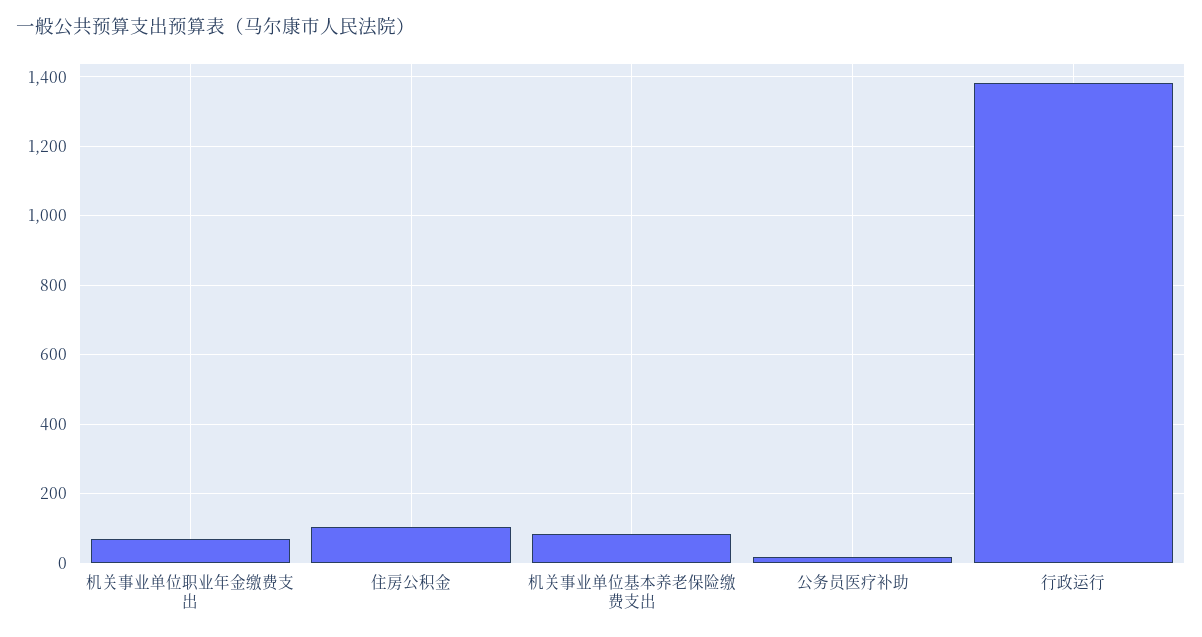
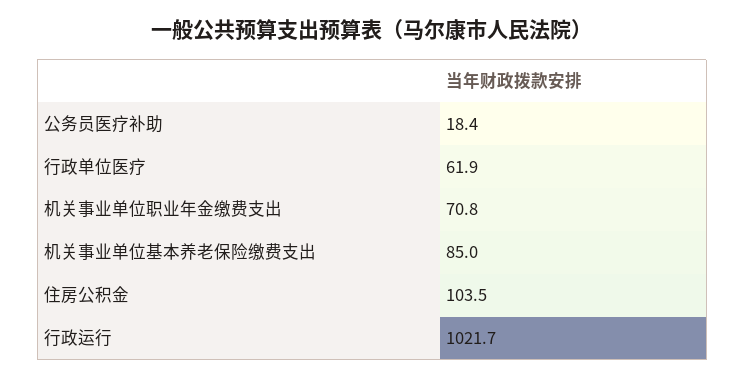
  {
    "机关事业单位职业年金缴费支出": 70.8,
    "住房公积金": 103.5,
    "机关事业单位基本养老保险缴费支出": 85,
    "公务员医疗补助": 18.4,
-   "行政运行": 1380
+   "行政运行": 1021.7,
+   "行政单位医疗": 61.9
  }

